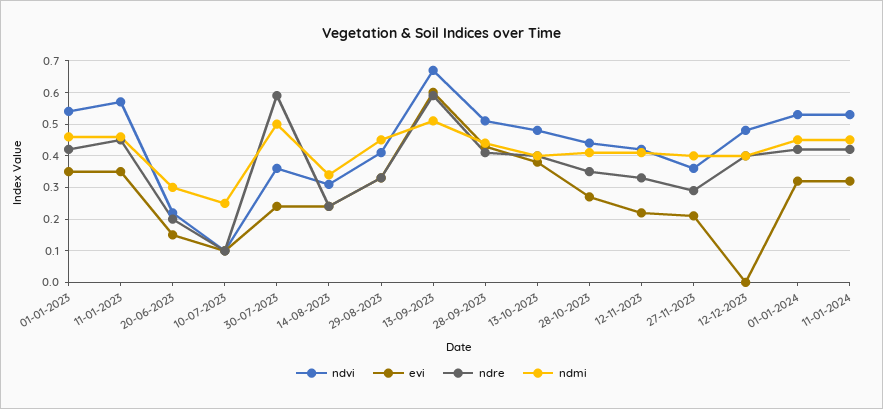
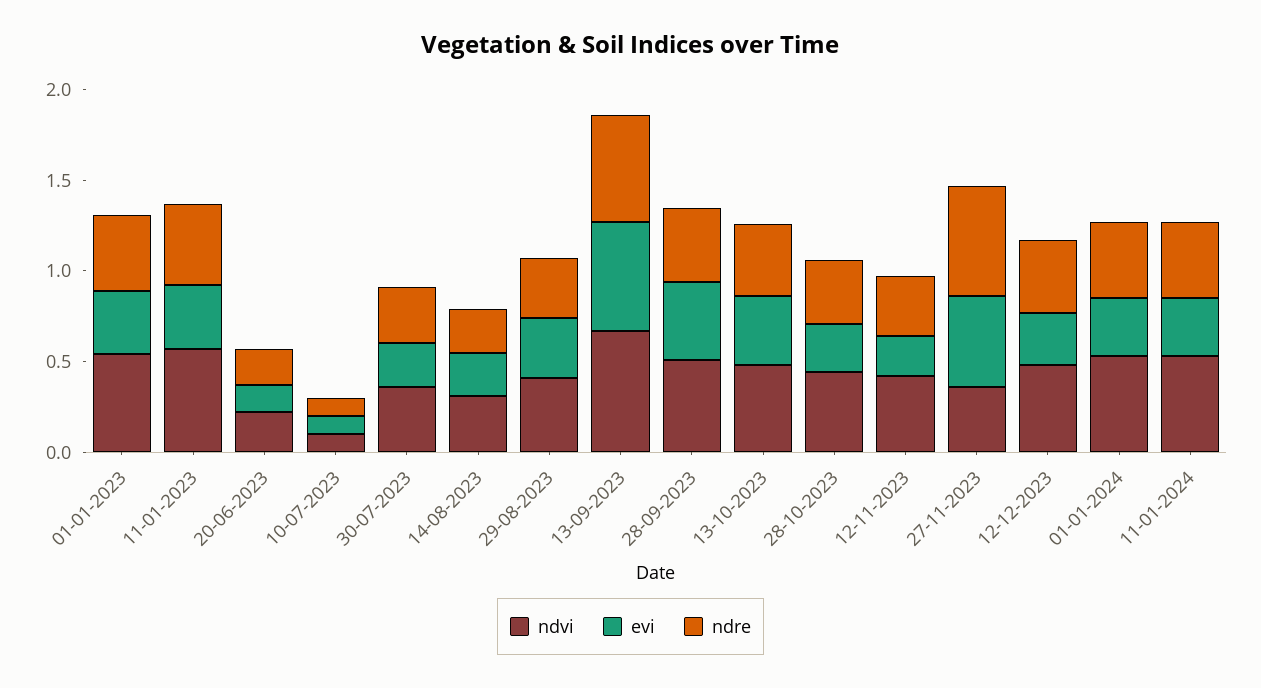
  {
    "ndvi": {
      "01-01-2023": 0.55,
      "11-01-2023": 0.55,
      "20-06-2023": 0.2,
      "10-07-2023": 0.1,
      "30-07-2023": 0.35,
      "14-08-2023": 0.3,
      "29-08-2023": 0.4,
      "13-09-2023": 0.65,
      "28-09-2023": 0.5,
      "13-10-2023": 0.5,
      "28-10-2023": 0.45,
      "12-11-2023": 0.4,
      "27-11-2023": 0.35,
      "12-12-2023": 0.5,
      "01-01-2024": 0.55,
      "11-01-2024": 0.55
    },
    "evi": {
      "01-01-2023": 0.35,
      "11-01-2023": 0.35,
      "20-06-2023": 0.15,
      "10-07-2023": 0.1,
      "30-07-2023": 0.25,
      "14-08-2023": 0.25,
      "29-08-2023": 0.35,
      "13-09-2023": 0.6,
      "28-09-2023": 0.45,
      "13-10-2023": 0.4,
      "28-10-2023": 0.25,
      "12-11-2023": 0.2,
-     "27-11-2023": 0.2,
+     "27-11-2023": 0.5,
-     "12-12-2023": 0,
+     "12-12-2023": 0.3,
      "01-01-2024": 0.3,
      "11-01-2024": 0.3
    },
    "ndre": {
      "01-01-2023": 0.4,
      "11-01-2023": 0.45,
      "20-06-2023": 0.2,
      "10-07-2023": 0.1,
-     "30-07-2023": 0.6,
+     "30-07-2023": 0.3,
      "14-08-2023": 0.25,
      "29-08-2023": 0.35,
      "13-09-2023": 0.6,
      "28-09-2023": 0.4,
      "13-10-2023": 0.4,
      "28-10-2023": 0.35,
      "12-11-2023": 0.35,
-     "27-11-2023": 0.3,
+     "27-11-2023": 0.6,
      "12-12-2023": 0.4,
      "01-01-2024": 0.4,
      "11-01-2024": 0.4
-   },
+   }
-   "ndmi": {
-     "01-01-2023": 0.45,
-     "11-01-2023": 0.45,
-     "20-06-2023": 0.3,
-     "10-07-2023": 0.25,
-     "30-07-2023": 0.5,
-     "14-08-2023": 0.35,
-     "29-08-2023": 0.45,
-     "13-09-2023": 0.5,
-     "28-09-2023": 0.45,
-     "13-10-2023": 0.4,
-     "28-10-2023": 0.4,
-     "12-11-2023": 0.4,
-     "27-11-2023": 0.4,
-     "12-12-2023": 0.4,
-     "01-01-2024": 0.45,
-     "11-01-2024": 0.45
-   }
  }

